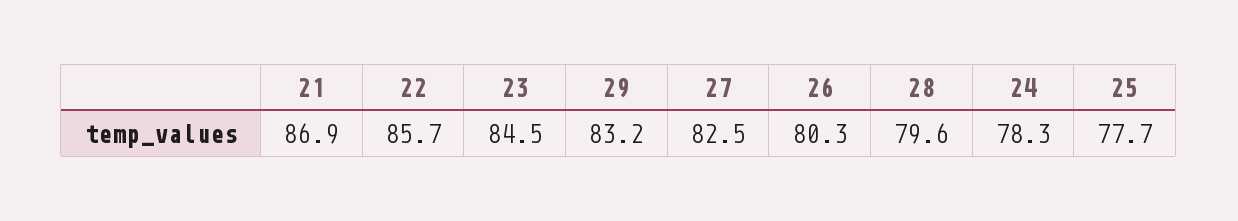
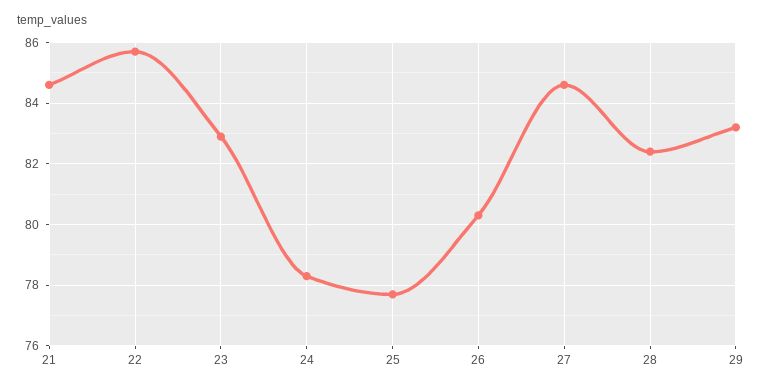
  {
-   "21": 86.9,
+   "21": 84.5,
    "22": 85.7,
-   "23": 84.5,
+   "23": 83,
    "29": 83.2,
-   "27": 82.5,
+   "27": 84.5,
    "26": 80.3,
-   "28": 79.6,
+   "28": 82.5,
    "24": 78.3,
    "25": 77.7
  }

